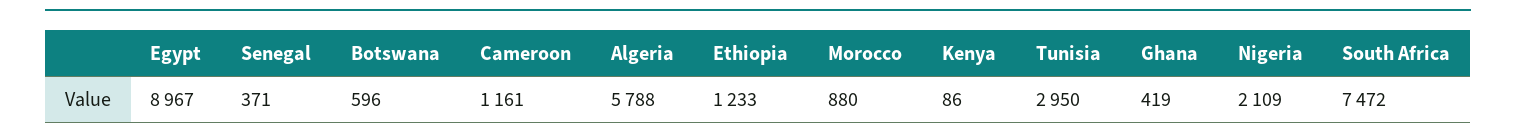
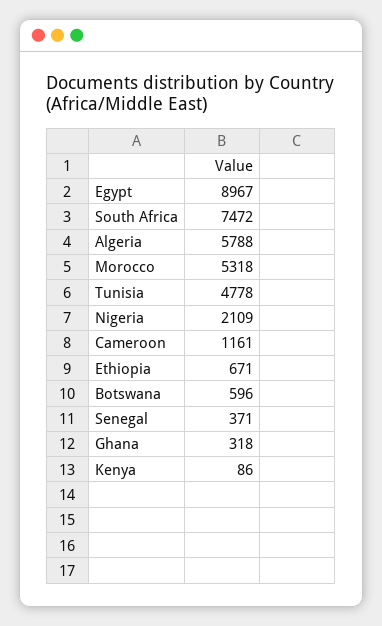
  {
    "Egypt": 8967,
    "Senegal": 371,
    "Botswana": 596,
    "Cameroon": 1161,
    "Algeria": 5788,
-   "Ethiopia": 1233,
+   "Ethiopia": 671,
-   "Morocco": 880,
+   "Morocco": 5318,
    "Kenya": 86,
-   "Tunisia": 2950,
+   "Tunisia": 4778,
-   "Ghana": 419,
+   "Ghana": 318,
    "Nigeria": 2109,
    "South Africa": 7472
  }

